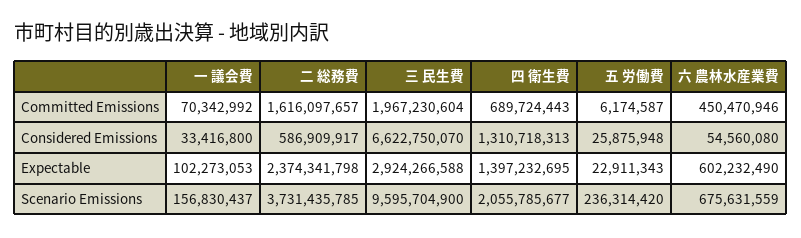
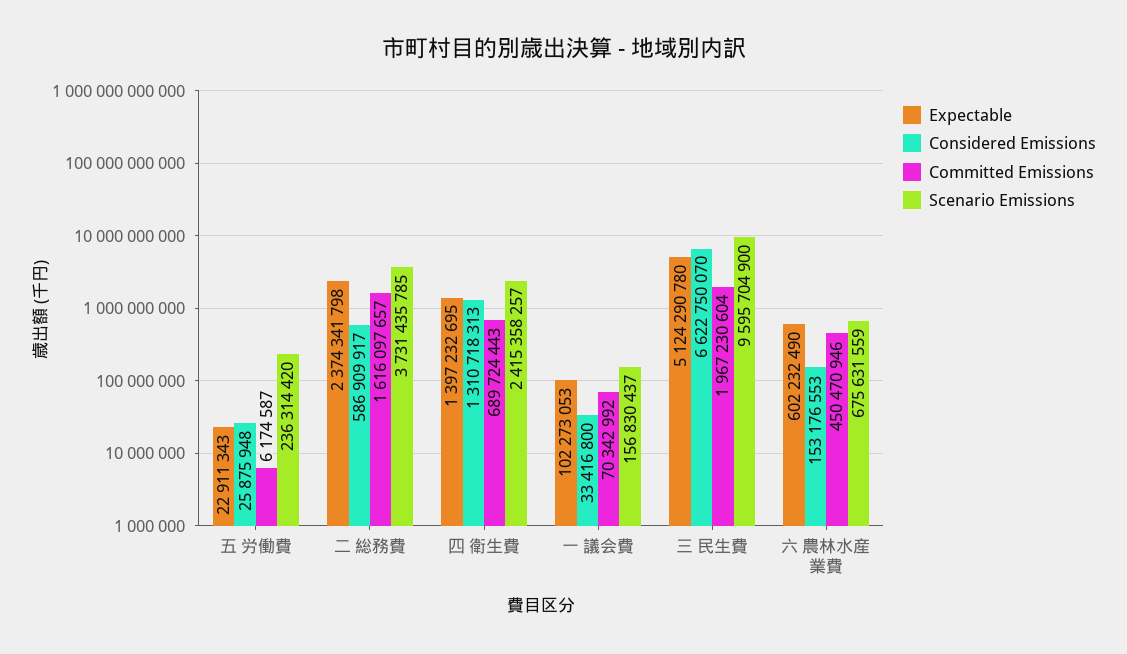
  {
    "Committed Emissions": {
      "一 議会費": 70342992,
      "二 総務費": 1616097657,
      "三 民生費": 1967230604,
      "四 衛生費": 689724443,
      "五 労働費": 6174587,
      "六 農林水産業費": 450470946
    },
    "Considered Emissions": {
      "一 議会費": 33416800,
      "二 総務費": 586909917,
      "三 民生費": 6622750070,
      "四 衛生費": 1310718313,
      "五 労働費": 25875948,
-     "六 農林水産業費": 54560080
+     "六 農林水産業費": 153176553
    },
    "Expectable": {
      "一 議会費": 102273053,
      "二 総務費": 2374341798,
-     "三 民生費": 2924266588,
+     "三 民生費": 5124290780,
      "四 衛生費": 1397232695,
      "五 労働費": 22911343,
      "六 農林水産業費": 602232490
    },
    "Scenario Emissions": {
      "一 議会費": 156830437,
      "二 総務費": 3731435785,
      "三 民生費": 9595704900,
-     "四 衛生費": 2055785677,
+     "四 衛生費": 2415358257,
      "五 労働費": 236314420,
      "六 農林水産業費": 675631559
    }
  }

